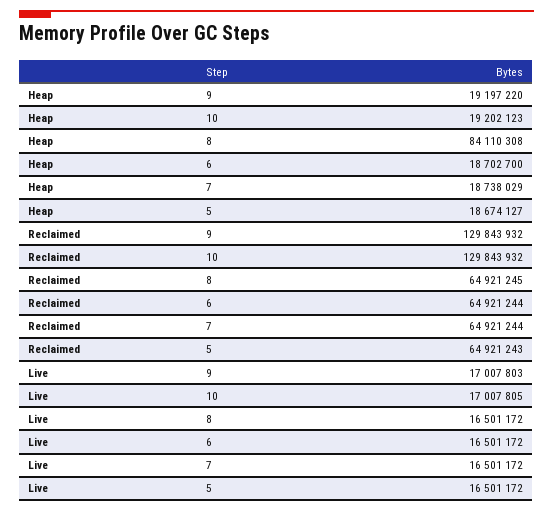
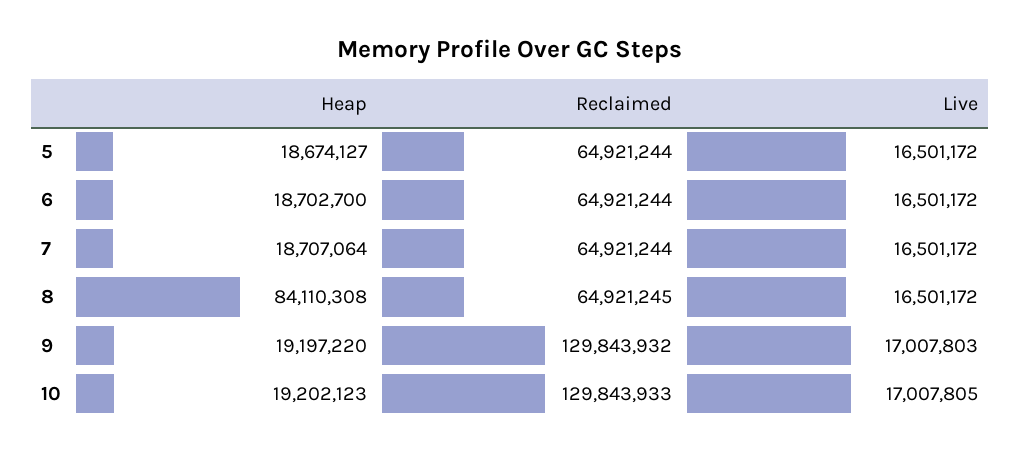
  {
    "Heap": {
      "9": 19197220,
      "10": 19202123,
      "8": 84110308,
      "6": 18702700,
-     "7": 18738029,
+     "7": 18707064,
      "5": 18674127
    },
    "Reclaimed": {
      "9": 129843932,
-     "10": 129843932,
+     "10": 129843933,
      "8": 64921245,
      "6": 64921244,
      "7": 64921244,
-     "5": 64921243
+     "5": 64921244
    },
    "Live": {
      "9": 17007803,
      "10": 17007805,
      "8": 16501172,
      "6": 16501172,
      "7": 16501172,
      "5": 16501172
    }
  }

